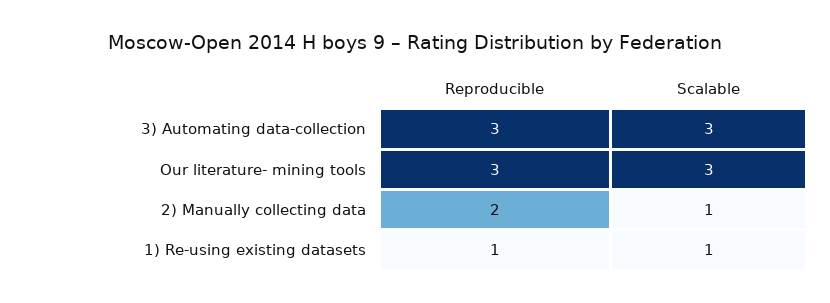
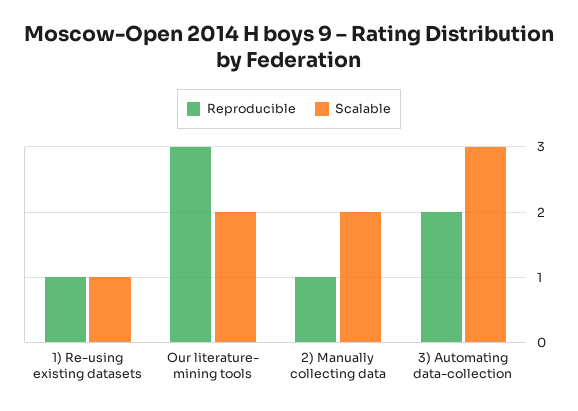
  {
    "Reproducible": {
-     "3) Automating data-collection": 3,
+     "3) Automating data-collection": 2,
      "Our literature- mining tools": 3,
-     "2) Manually collecting data": 2,
+     "2) Manually collecting data": 1,
      "1) Re-using existing datasets": 1
    },
    "Scalable": {
      "3) Automating data-collection": 3,
-     "Our literature- mining tools": 3,
+     "Our literature- mining tools": 2,
-     "2) Manually collecting data": 1,
+     "2) Manually collecting data": 2,
      "1) Re-using existing datasets": 1
    }
  }

